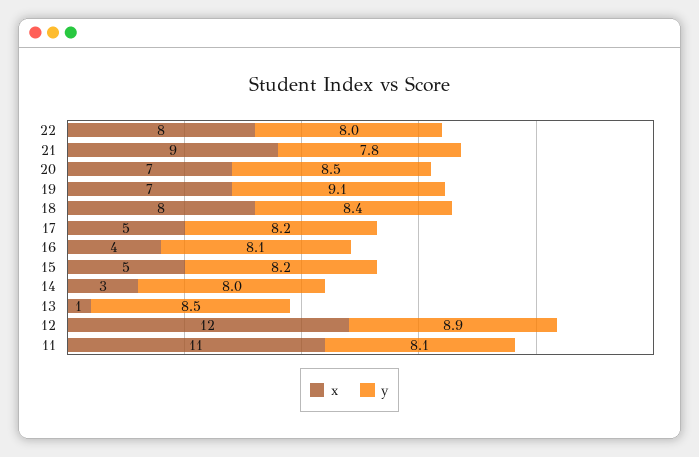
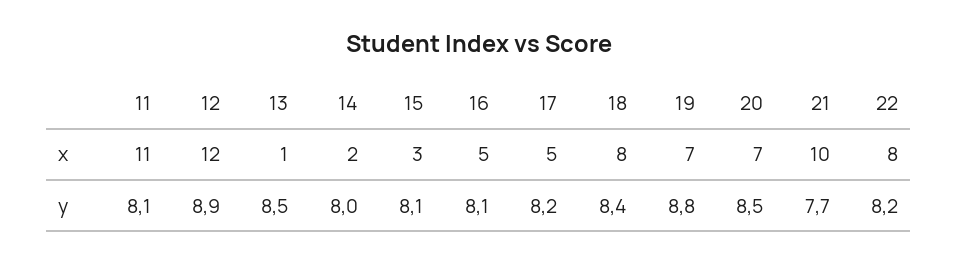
  {
    "x": {
      "22": 8,
-     "21": 9,
+     "21": 10,
      "20": 7,
      "19": 7,
      "18": 8,
      "17": 5,
-     "16": 4,
+     "16": 5,
-     "15": 5,
+     "15": 3,
-     "14": 3,
+     "14": 2,
      "13": 1,
      "12": 12,
      "11": 11
    },
    "y": {
-     "22": 8,
+     "22": 8.2,
-     "21": 7.8,
+     "21": 7.7,
      "20": 8.5,
-     "19": 9.1,
+     "19": 8.8,
      "18": 8.4,
      "17": 8.2,
      "16": 8.1,
-     "15": 8.2,
+     "15": 8.1,
      "14": 8,
      "13": 8.5,
      "12": 8.9,
      "11": 8.1
    }
  }

